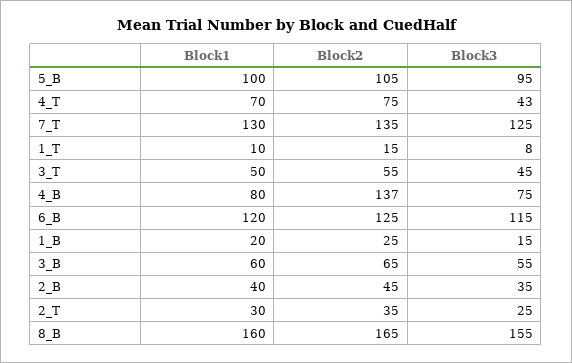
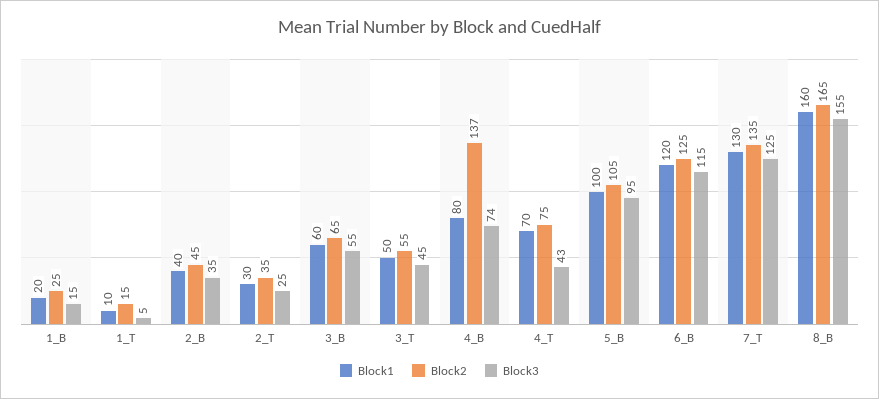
  {
    "Block1": {
      "5_B": 100,
      "4_T": 70,
      "7_T": 130,
      "1_T": 10,
      "3_T": 50,
      "4_B": 80,
      "6_B": 120,
      "1_B": 20,
      "3_B": 60,
      "2_B": 40,
      "2_T": 30,
      "8_B": 160
    },
    "Block2": {
      "5_B": 105,
      "4_T": 75,
      "7_T": 135,
      "1_T": 15,
      "3_T": 55,
      "4_B": 137,
      "6_B": 125,
      "1_B": 25,
      "3_B": 65,
      "2_B": 45,
      "2_T": 35,
      "8_B": 165
    },
    "Block3": {
      "5_B": 95,
      "4_T": 43,
      "7_T": 125,
-     "1_T": 8,
+     "1_T": 5,
      "3_T": 45,
-     "4_B": 75,
+     "4_B": 74,
      "6_B": 115,
      "1_B": 15,
      "3_B": 55,
      "2_B": 35,
      "2_T": 25,
      "8_B": 155
    }
  }

